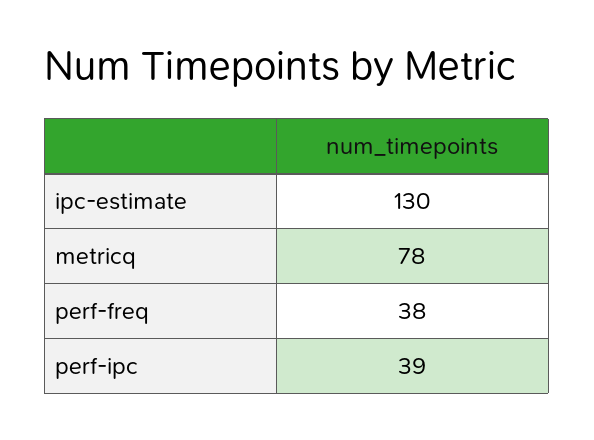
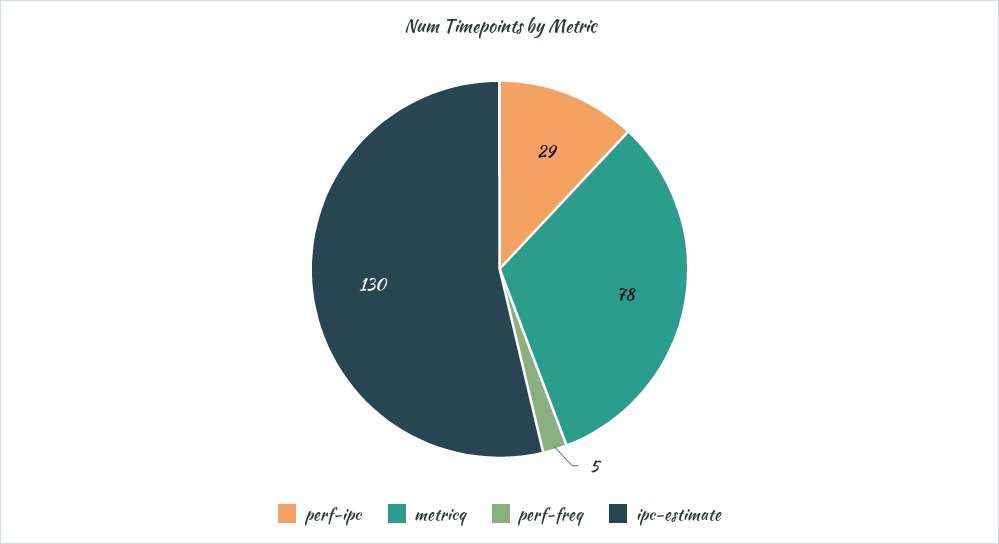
  {
    "ipc-estimate": 130,
    "metricq": 78,
-   "perf-freq": 38,
+   "perf-freq": 5,
-   "perf-ipc": 39
+   "perf-ipc": 29
  }

